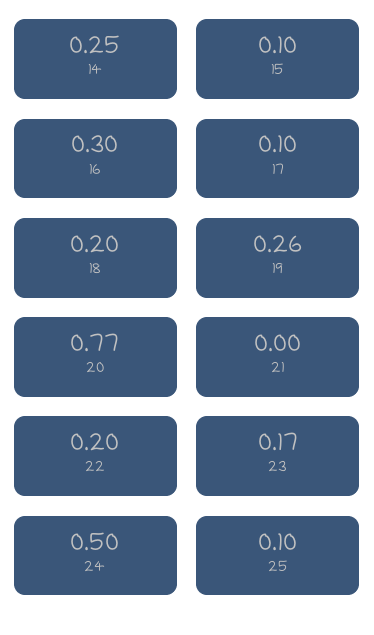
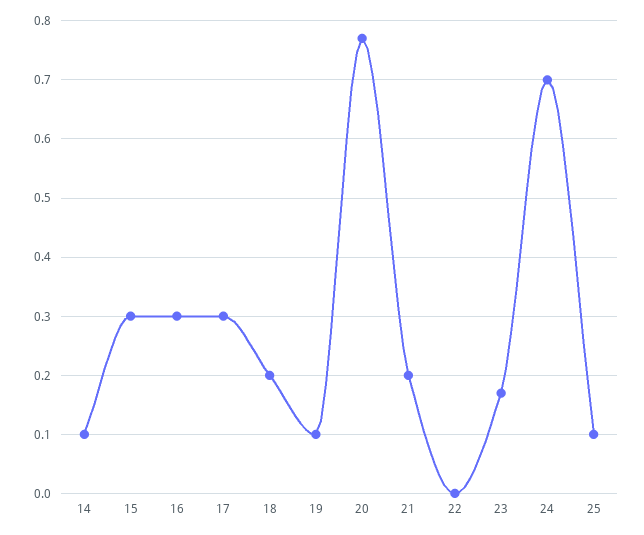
  {
-   "14": 0.25,
+   "14": 0.1,
-   "15": 0.1,
+   "15": 0.3,
    "16": 0.3,
-   "17": 0.1,
+   "17": 0.3,
    "18": 0.2,
-   "19": 0.26,
+   "19": 0.1,
    "20": 0.77,
-   "21": 0,
+   "21": 0.2,
-   "22": 0.2,
+   "22": 0,
    "23": 0.17,
-   "24": 0.5,
+   "24": 0.7,
    "25": 0.1
  }

